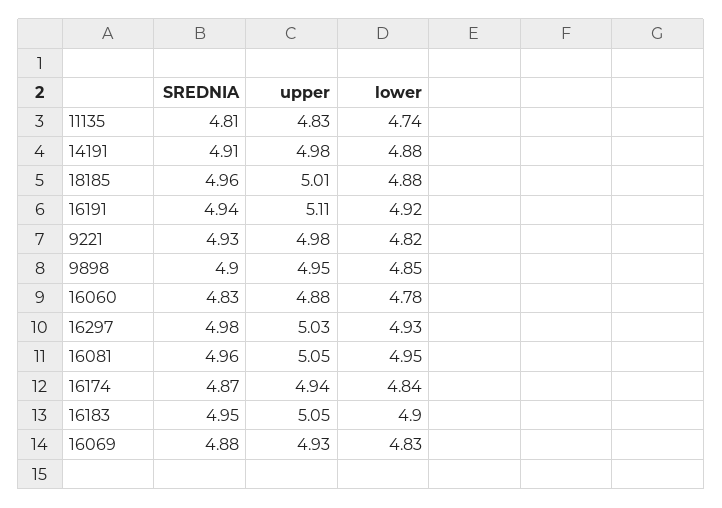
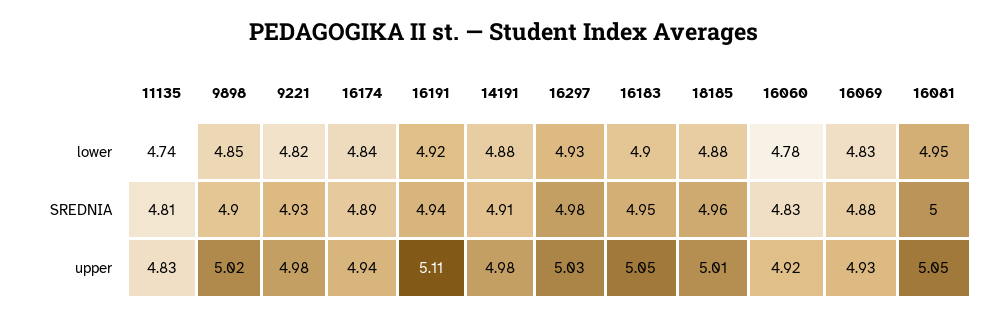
  {
    "SREDNIA": {
      "11135": 4.81,
      "14191": 4.91,
      "18185": 4.96,
      "16191": 4.94,
      "9221": 4.93,
      "9898": 4.9,
      "16060": 4.83,
      "16297": 4.98,
-     "16081": 4.96,
+     "16081": 5,
-     "16174": 4.87,
+     "16174": 4.89,
      "16183": 4.95,
      "16069": 4.88
    },
    "upper": {
      "11135": 4.83,
      "14191": 4.98,
      "18185": 5.01,
      "16191": 5.11,
      "9221": 4.98,
-     "9898": 4.95,
+     "9898": 5.02,
-     "16060": 4.88,
+     "16060": 4.92,
      "16297": 5.03,
      "16081": 5.05,
      "16174": 4.94,
      "16183": 5.05,
      "16069": 4.93
    },
    "lower": {
      "11135": 4.74,
      "14191": 4.88,
      "18185": 4.88,
      "16191": 4.92,
      "9221": 4.82,
      "9898": 4.85,
      "16060": 4.78,
      "16297": 4.93,
      "16081": 4.95,
      "16174": 4.84,
      "16183": 4.9,
      "16069": 4.83
    }
  }

